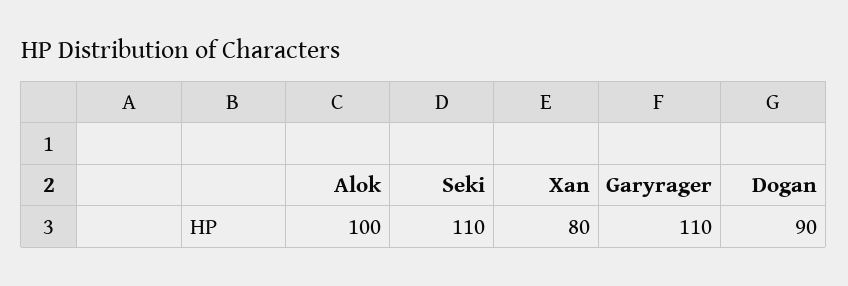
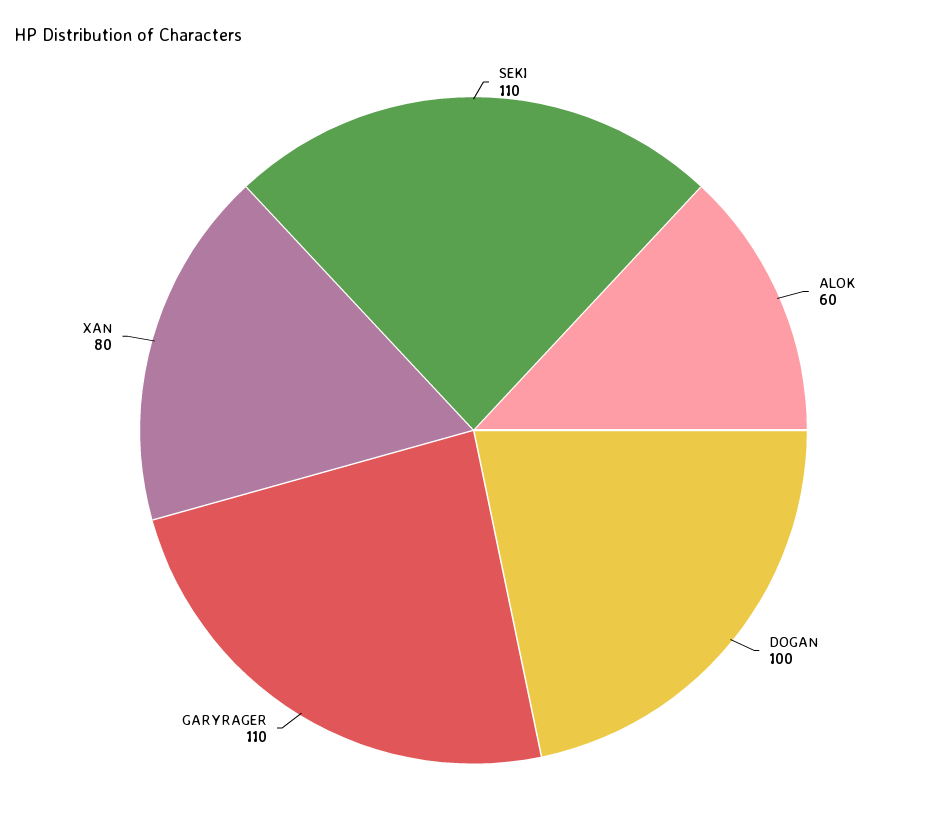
  {
-   "Alok": 100,
+   "Alok": 60,
    "Seki": 110,
    "Xan": 80,
    "Garyrager": 110,
-   "Dogan": 90
+   "Dogan": 100
  }

